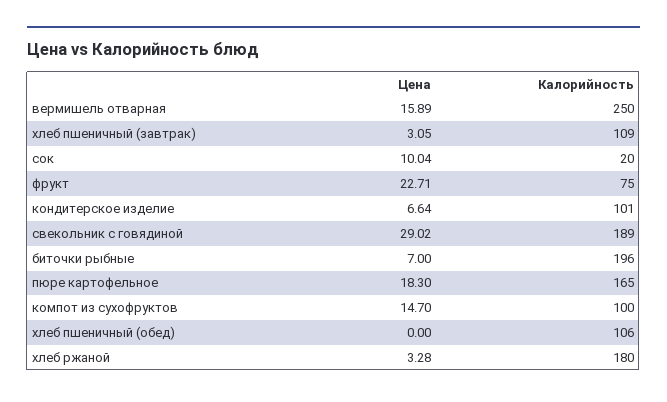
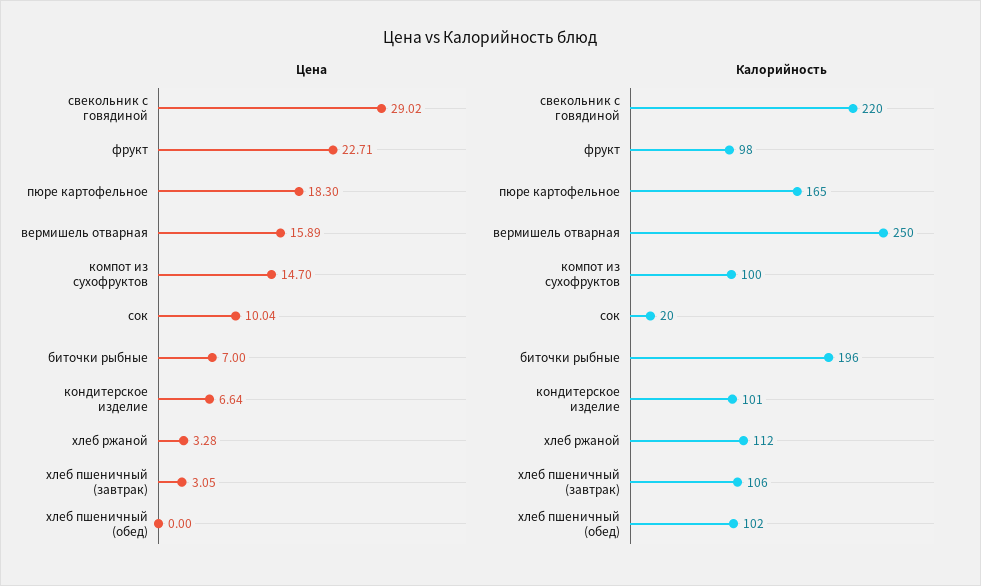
  {
    "Цена": {
      "вермишель отварная": 15.89,
      "хлеб пшеничный (завтрак)": 3.05,
      "сок": 10.04,
      "фрукт": 22.71,
      "кондитерское изделие": 6.64,
      "свекольник с говядиной": 29.02,
      "биточки рыбные": 7,
      "пюре картофельное": 18.3,
      "компот из сухофруктов": 14.7,
      "хлеб пшеничный (обед)": 0,
      "хлеб ржаной": 3.28
    },
    "Калорийность": {
      "вермишель отварная": 250,
-     "хлеб пшеничный (завтрак)": 109,
+     "хлеб пшеничный (завтрак)": 106,
      "сок": 20,
-     "фрукт": 75,
+     "фрукт": 98,
      "кондитерское изделие": 101,
-     "свекольник с говядиной": 189,
+     "свекольник с говядиной": 220,
      "биточки рыбные": 196,
      "пюре картофельное": 165,
      "компот из сухофруктов": 100,
-     "хлеб пшеничный (обед)": 106,
+     "хлеб пшеничный (обед)": 102,
-     "хлеб ржаной": 180
+     "хлеб ржаной": 112
    }
  }

